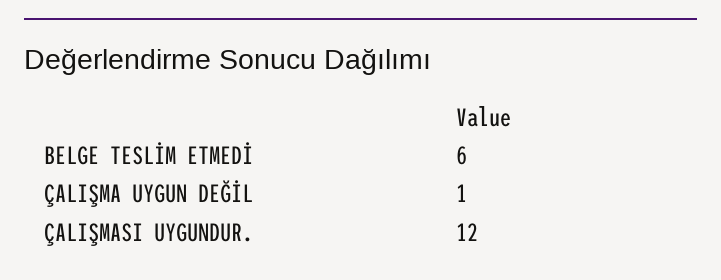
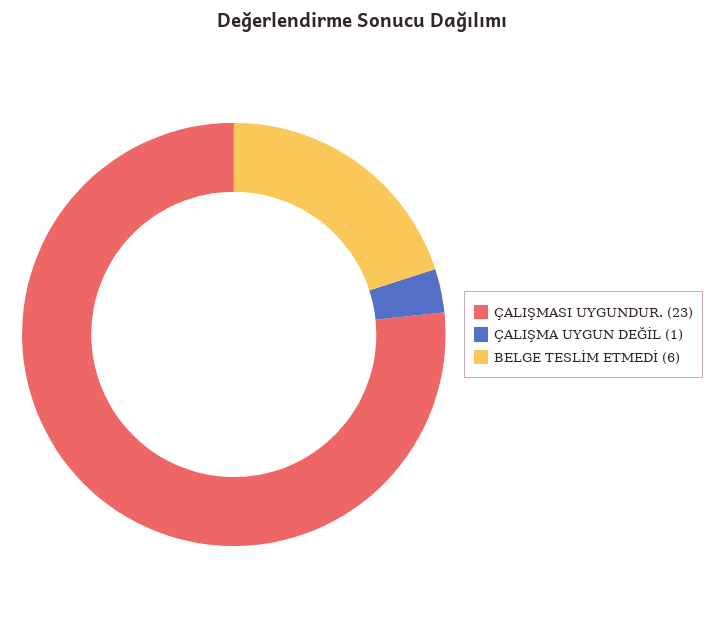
  {
    "BELGE TESLİM ETMEDİ": 6,
    "ÇALIŞMA UYGUN DEĞİL": 1,
-   "ÇALIŞMASI UYGUNDUR.": 12
+   "ÇALIŞMASI UYGUNDUR.": 23
  }

